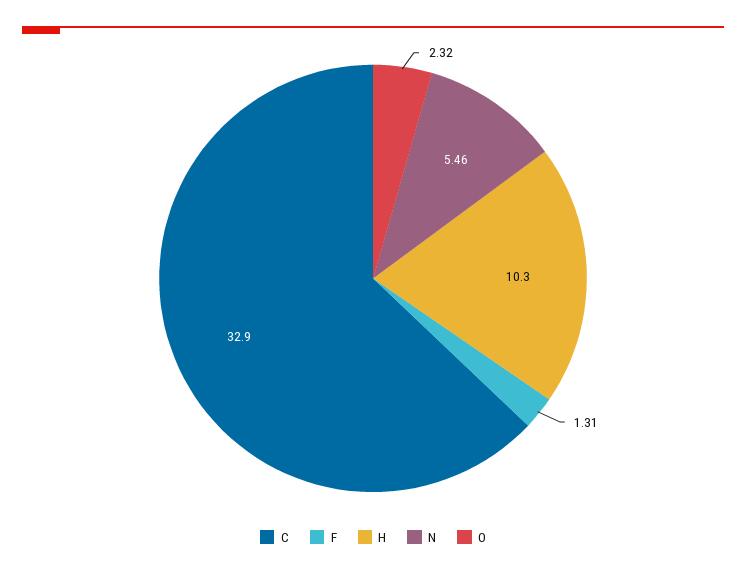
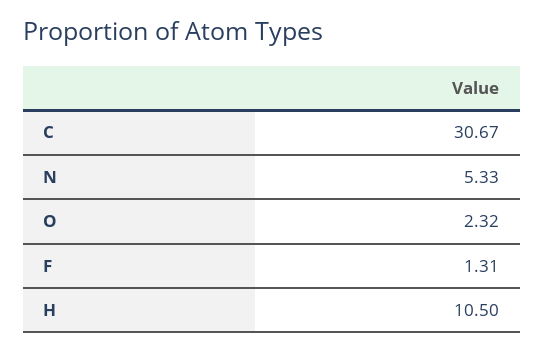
  {
-   "C": 32.9,
+   "C": 30.67,
    "F": 1.31,
-   "H": 10.3,
+   "H": 10.5,
-   "N": 5.46,
+   "N": 5.33,
    "O": 2.32
  }

